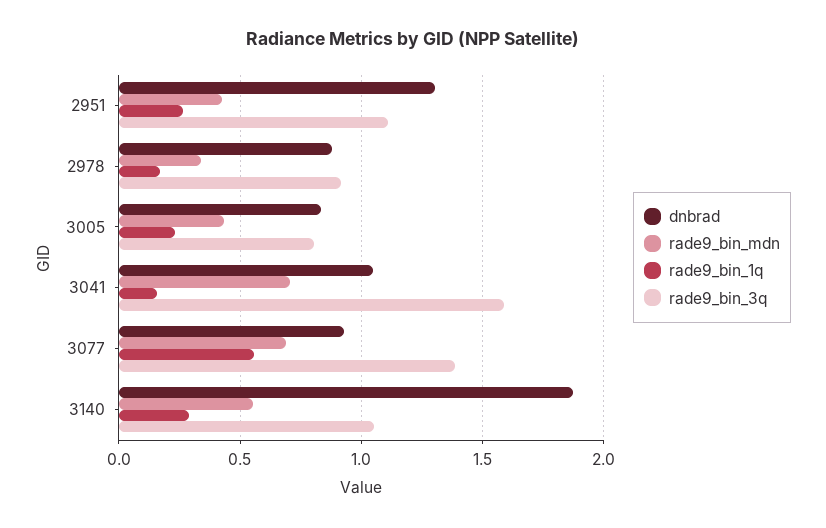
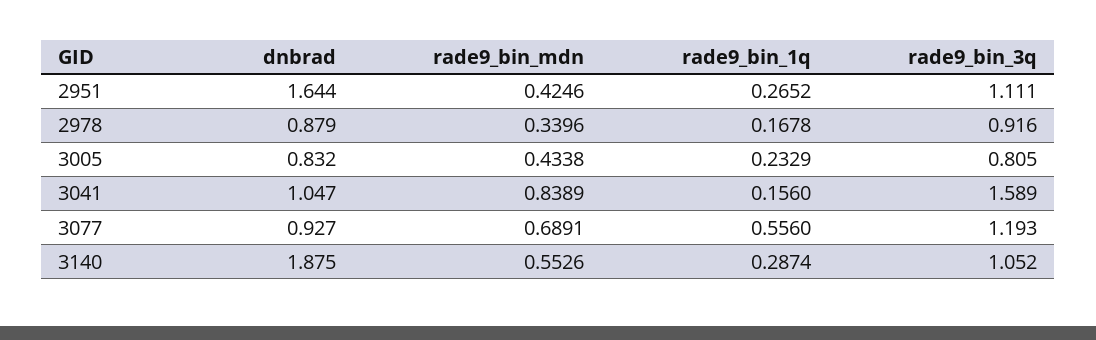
  {
    "dnbrad": {
-     "2951": 1.3,
+     "2951": 1.644,
      "2978": 0.879,
      "3005": 0.832,
      "3041": 1.047,
      "3077": 0.927,
      "3140": 1.875
    },
    "rade9_bin_mdn": {
      "2951": 0.4246,
      "2978": 0.3396,
      "3005": 0.4338,
-     "3041": 0.7,
+     "3041": 0.8389,
      "3077": 0.6891,
      "3140": 0.5526
    },
    "rade9_bin_1q": {
      "2951": 0.2652,
      "2978": 0.1678,
      "3005": 0.2329,
      "3041": 0.156,
      "3077": 0.556,
      "3140": 0.2874
    },
    "rade9_bin_3q": {
      "2951": 1.111,
      "2978": 0.916,
      "3005": 0.805,
      "3041": 1.589,
-     "3077": 1.4,
+     "3077": 1.193,
      "3140": 1.052
    }
  }

